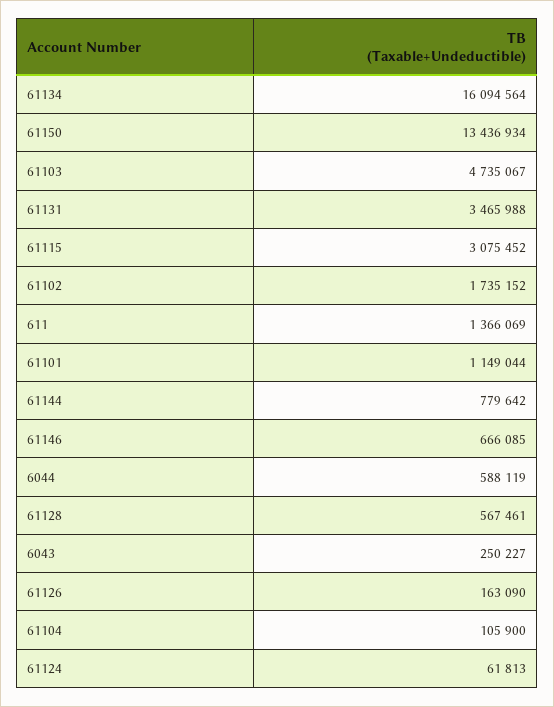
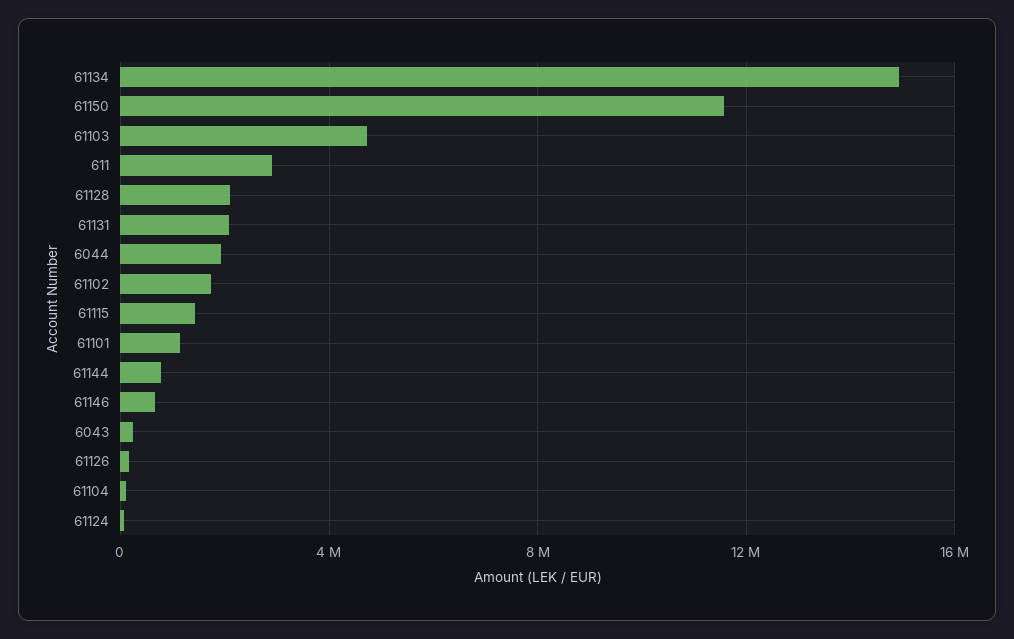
  {
-   "61134": 16094564,
+   "61134": 15000000,
-   "61150": 13436934,
+   "61150": 11500000,
    "61103": 4735067,
-   "61131": 3465988,
+   "61131": 2000000,
-   "61115": 3075452,
+   "61115": 1500000,
    "61102": 1735152,
-   "611": 1366069,
+   "611": 3000000,
    "61101": 1149044,
    "61144": 779642,
    "61146": 666085,
-   "6044": 588119,
+   "6044": 2000000,
-   "61128": 567461,
+   "61128": 2000000,
    "6043": 250227,
    "61126": 163090,
    "61104": 105900,
    "61124": 61813
  }

